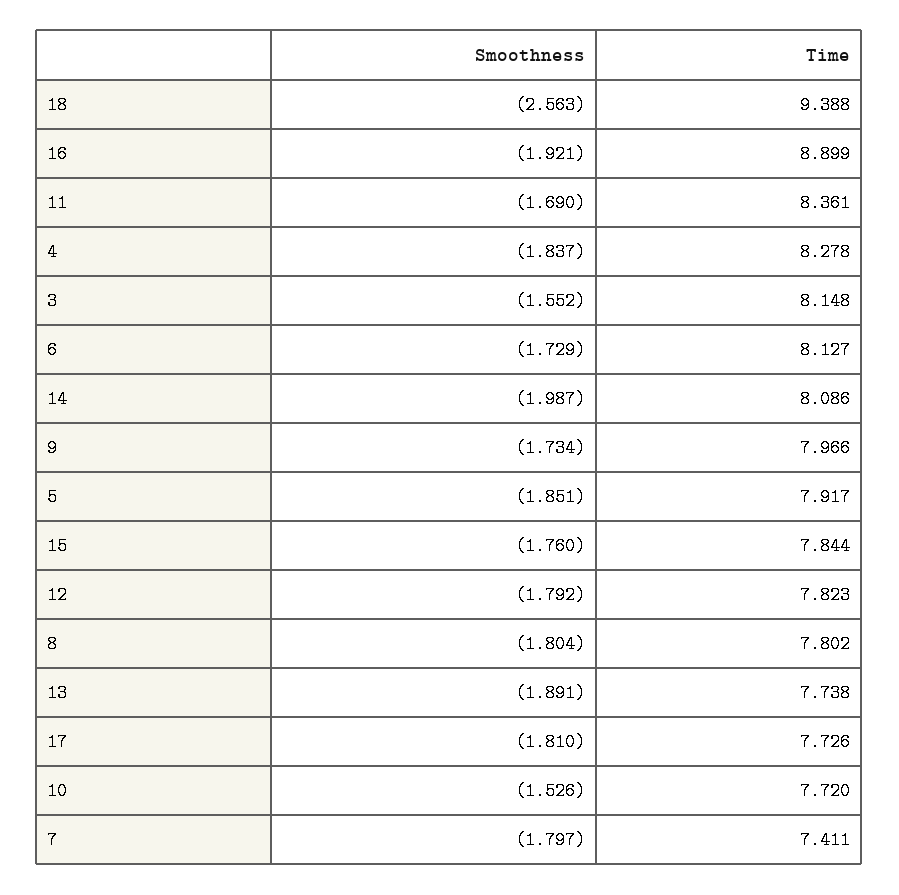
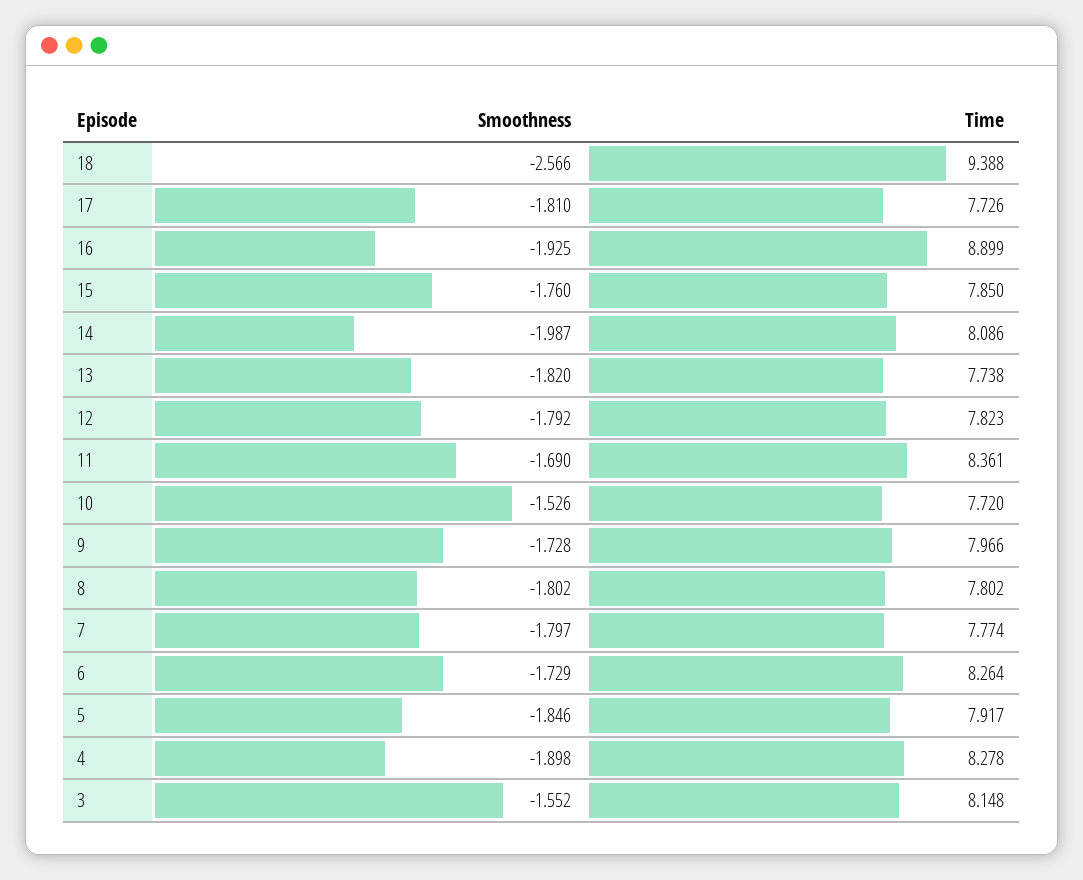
  {
    "Smoothness": {
-     "18": -2.563,
+     "18": -2.566,
-     "16": -1.921,
+     "16": -1.925,
      "11": -1.69,
-     "4": -1.837,
+     "4": -1.898,
      "3": -1.552,
      "6": -1.729,
      "14": -1.987,
-     "9": -1.734,
+     "9": -1.728,
-     "5": -1.851,
+     "5": -1.846,
      "15": -1.76,
      "12": -1.792,
-     "8": -1.804,
+     "8": -1.802,
-     "13": -1.891,
+     "13": -1.82,
      "17": -1.81,
      "10": -1.526,
      "7": -1.797
    },
    "Time": {
      "18": 9.388,
      "16": 8.899,
      "11": 8.361,
      "4": 8.278,
      "3": 8.148,
-     "6": 8.127,
+     "6": 8.264,
      "14": 8.086,
      "9": 7.966,
      "5": 7.917,
-     "15": 7.844,
+     "15": 7.85,
      "12": 7.823,
      "8": 7.802,
      "13": 7.738,
      "17": 7.726,
      "10": 7.72,
-     "7": 7.411
+     "7": 7.774
    }
  }

